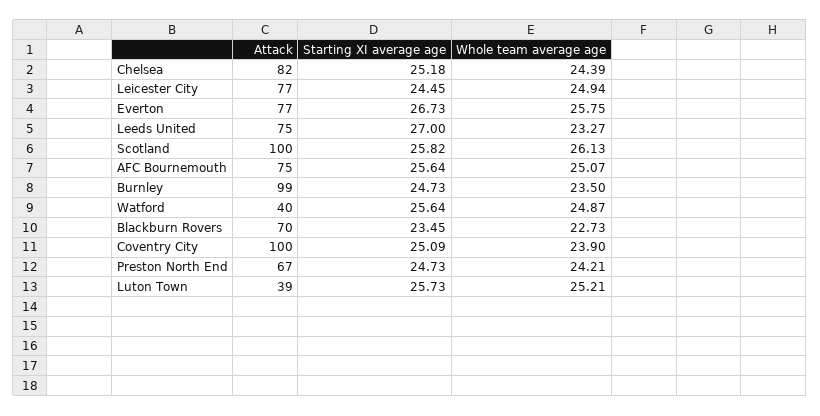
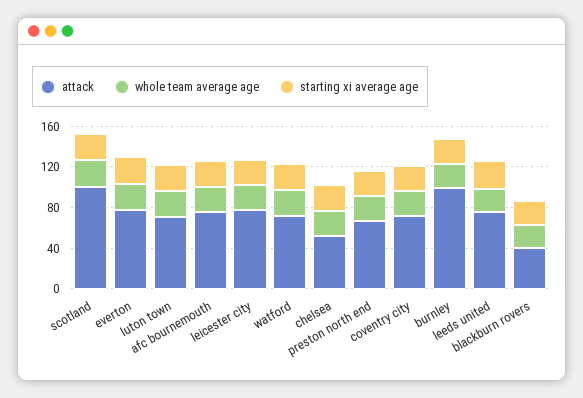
  {
    "Attack": {
-     "Chelsea": 82,
+     "Chelsea": 50,
      "Leicester City": 77,
      "Everton": 77,
      "Leeds United": 75,
      "Scotland": 100,
      "AFC Bournemouth": 75,
      "Burnley": 99,
-     "Watford": 40,
+     "Watford": 70,
-     "Blackburn Rovers": 70,
+     "Blackburn Rovers": 40,
-     "Coventry City": 100,
+     "Coventry City": 70,
      "Preston North End": 67,
-     "Luton Town": 39
+     "Luton Town": 70
    },
    "Starting XI average age": {
      "Chelsea": 25.18,
      "Leicester City": 24.45,
      "Everton": 26.73,
      "Leeds United": 27,
      "Scotland": 25.82,
      "AFC Bournemouth": 25.64,
      "Burnley": 24.73,
      "Watford": 25.64,
      "Blackburn Rovers": 23.45,
      "Coventry City": 25.09,
      "Preston North End": 24.73,
      "Luton Town": 25.73
    },
    "Whole team average age": {
      "Chelsea": 24.39,
      "Leicester City": 24.94,
      "Everton": 25.75,
      "Leeds United": 23.27,
      "Scotland": 26.13,
      "AFC Bournemouth": 25.07,
      "Burnley": 23.5,
      "Watford": 24.87,
      "Blackburn Rovers": 22.73,
      "Coventry City": 23.9,
      "Preston North End": 24.21,
      "Luton Town": 25.21
    }
  }

